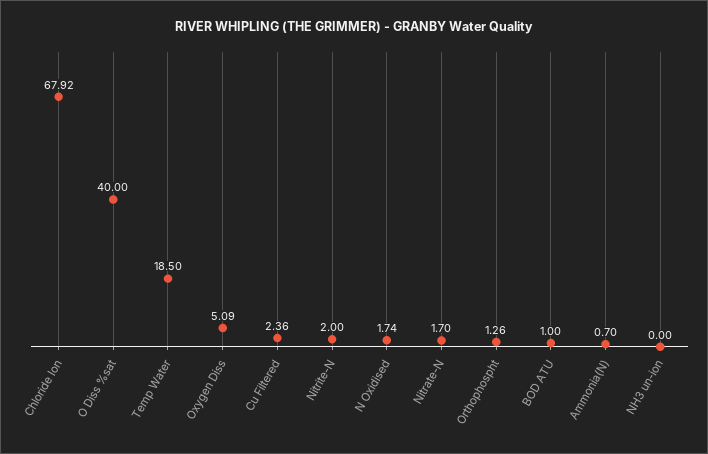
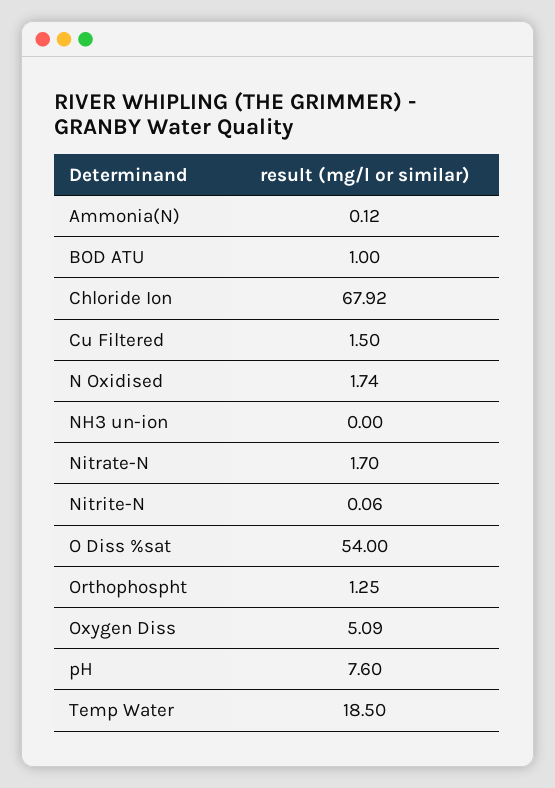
  {
    "Chloride Ion": 67.92,
-   "O Diss %sat": 40,
+   "O Diss %sat": 54,
    "Temp Water": 18.5,
    "Oxygen Diss": 5.09,
-   "Cu Filtered": 2.36,
+   "Cu Filtered": 1.5,
-   "Nitrite-N": 2,
+   "Nitrite-N": 0.06,
    "N Oxidised": 1.74,
    "Nitrate-N": 1.7,
-   "Orthophospht": 1.26,
+   "Orthophospht": 1.25,
    "BOD ATU": 1,
-   "Ammonia(N)": 0.7,
+   "Ammonia(N)": 0.12,
-   "NH3 un-ion": 0
+   "NH3 un-ion": 0,
+   "pH": 7.6
  }

